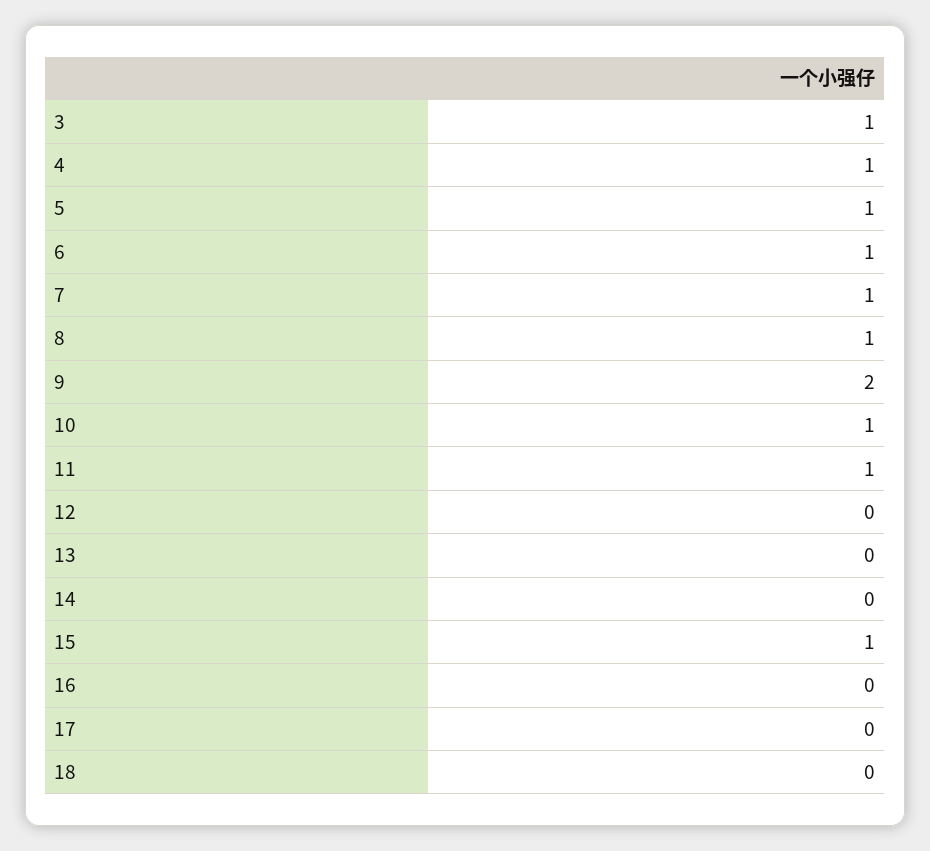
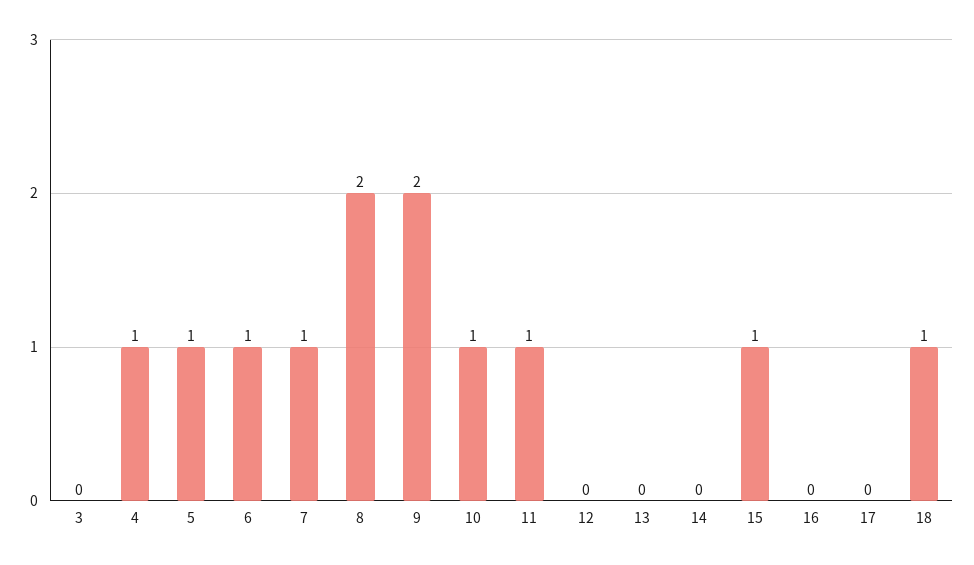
  {
-   "3": 1,
+   "3": 0,
    "4": 1,
    "5": 1,
    "6": 1,
    "7": 1,
-   "8": 1,
+   "8": 2,
    "9": 2,
    "10": 1,
    "11": 1,
    "12": 0,
    "13": 0,
    "14": 0,
    "15": 1,
    "16": 0,
    "17": 0,
-   "18": 0
+   "18": 1
  }

